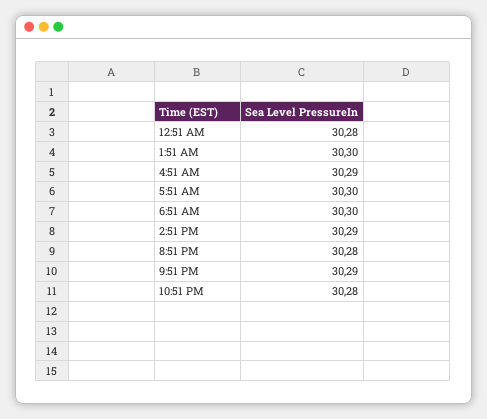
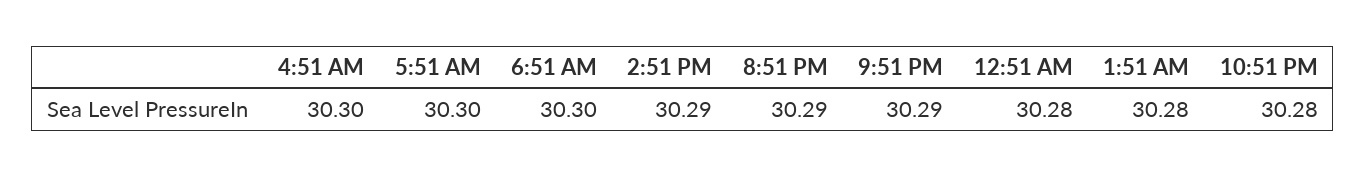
  {
    "12:51 AM": 30.28,
-   "1:51 AM": 30.3,
+   "1:51 AM": 30.28,
-   "4:51 AM": 30.29,
+   "4:51 AM": 30.3,
    "5:51 AM": 30.3,
    "6:51 AM": 30.3,
    "2:51 PM": 30.29,
-   "8:51 PM": 30.28,
+   "8:51 PM": 30.29,
    "9:51 PM": 30.29,
    "10:51 PM": 30.28
  }

